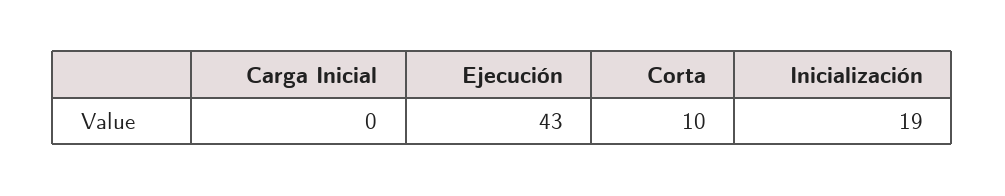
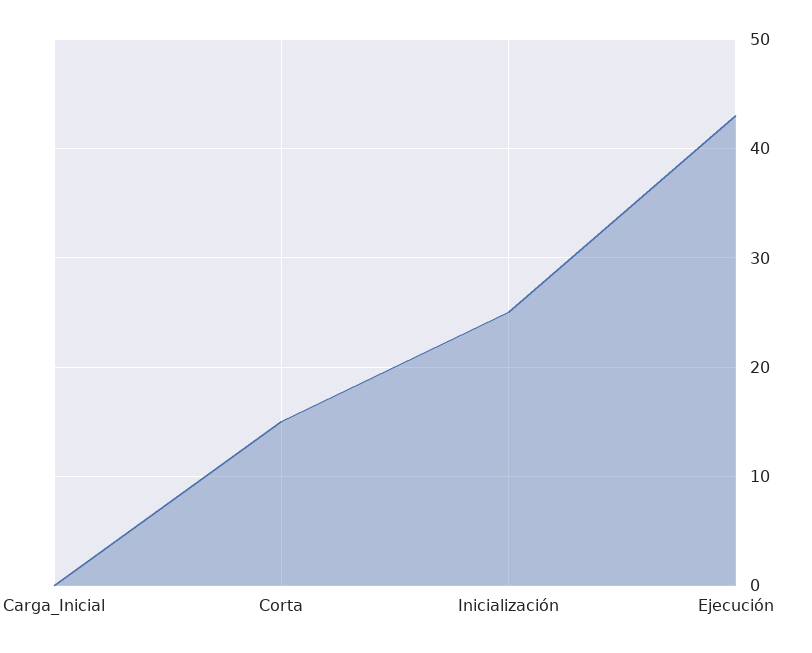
  {
    "Carga Inicial": 0,
    "Ejecución": 43,
-   "Corta": 10,
+   "Corta": 15,
-   "Inicialización": 19
+   "Inicialización": 25
  }

